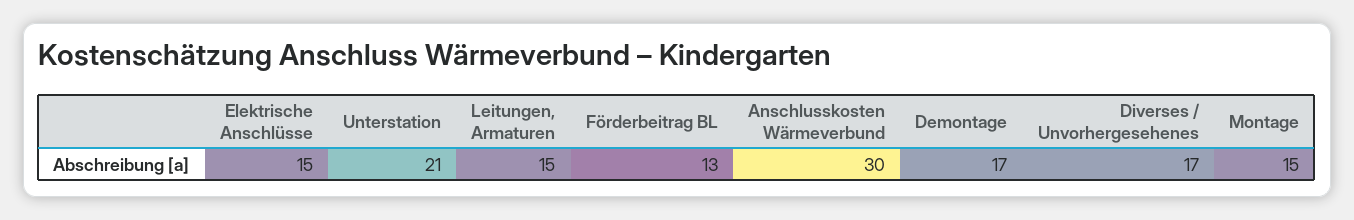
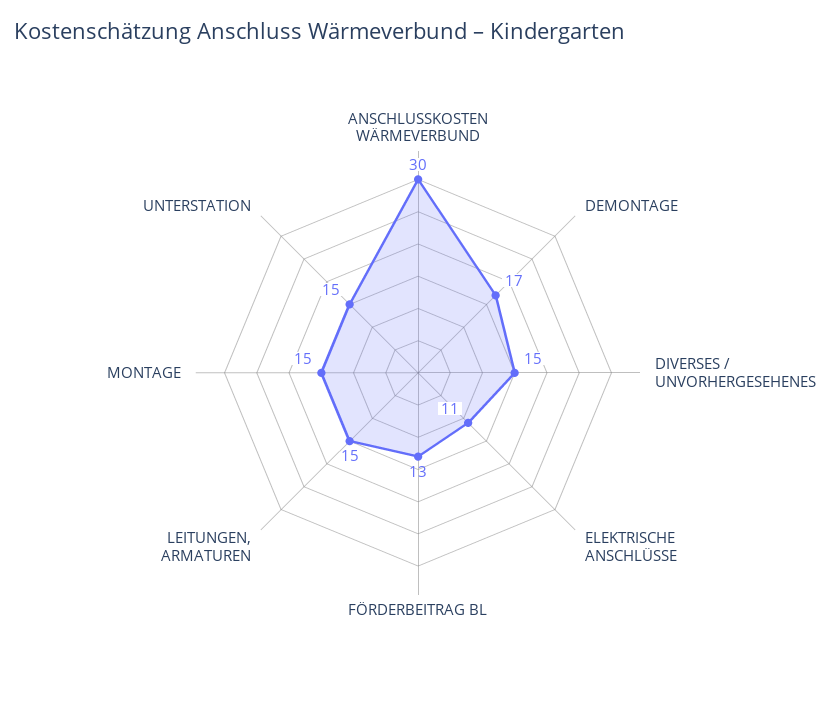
  {
-   "Elektrische Anschlüsse": 15,
+   "Elektrische Anschlüsse": 11,
-   "Unterstation": 21,
+   "Unterstation": 15,
    "Leitungen, Armaturen": 15,
    "Förderbeitrag BL": 13,
    "Anschlusskosten Wärmeverbund": 30,
    "Demontage": 17,
-   "Diverses / Unvorhergesehenes": 17,
+   "Diverses / Unvorhergesehenes": 15,
    "Montage": 15
  }

